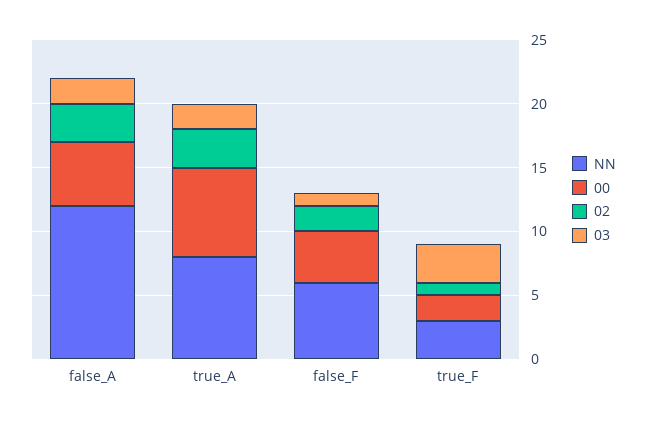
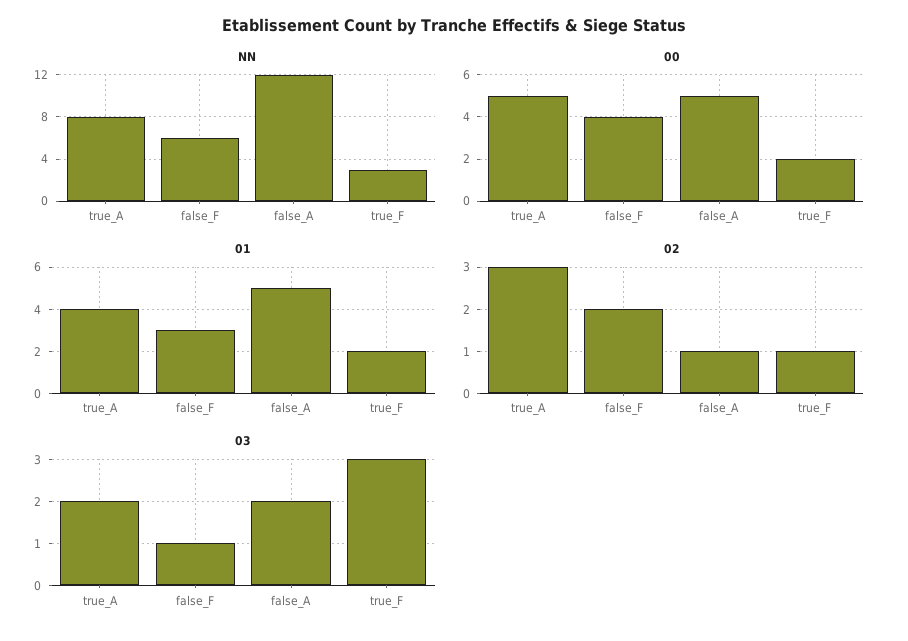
  {
    "NN": {
      "false_A": 12,
      "true_A": 8,
      "false_F": 6,
      "true_F": 3
    },
    "00": {
      "false_A": 5,
-     "true_A": 7,
+     "true_A": 5,
      "false_F": 4,
      "true_F": 2
    },
    "02": {
-     "false_A": 3,
+     "false_A": 1,
      "true_A": 3,
      "false_F": 2,
      "true_F": 1
    },
    "03": {
      "false_A": 2,
      "true_A": 2,
      "false_F": 1,
      "true_F": 3
-   }
+   },
+   "01": {
+     "true_A": 4,
+     "false_F": 3,
+     "false_A": 5,
+     "true_F": 2
+   }
  }

